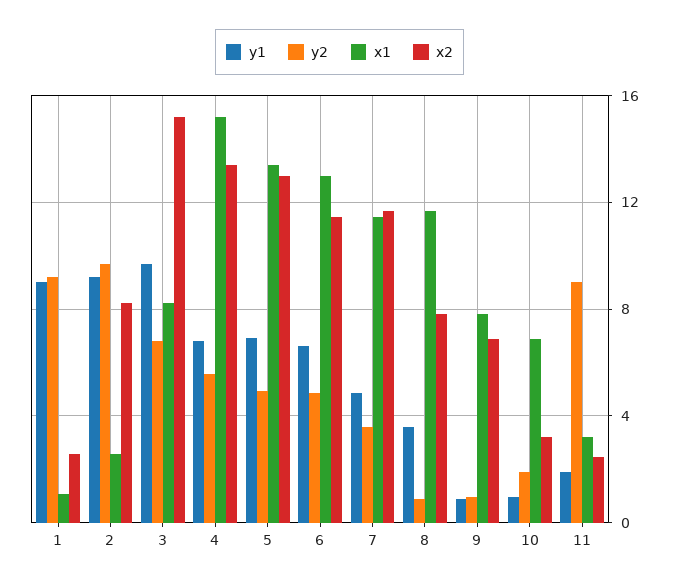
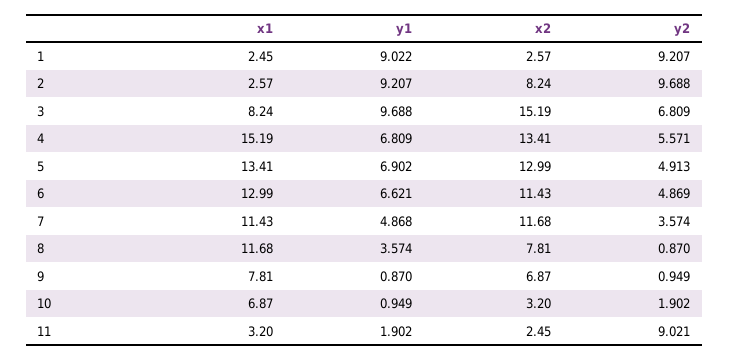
  {
    "y1": {
      "1": 9.022,
      "2": 9.207,
      "3": 9.688,
      "4": 6.809,
      "5": 6.902,
      "6": 6.621,
      "7": 4.868,
      "8": 3.574,
      "9": 0.87,
      "10": 0.949,
      "11": 1.902
    },
    "y2": {
      "1": 9.207,
      "2": 9.688,
      "3": 6.809,
      "4": 5.571,
      "5": 4.913,
      "6": 4.869,
      "7": 3.574,
      "8": 0.87,
      "9": 0.949,
      "10": 1.902,
      "11": 9.021
    },
    "x1": {
-     "1": 1,
+     "1": 2.45,
      "2": 2.57,
      "3": 8.24,
      "4": 15.19,
      "5": 13.41,
      "6": 12.99,
      "7": 11.43,
      "8": 11.68,
      "9": 7.81,
      "10": 6.87,
      "11": 3.2
    },
    "x2": {
      "1": 2.57,
      "2": 8.24,
      "3": 15.19,
      "4": 13.41,
      "5": 12.99,
      "6": 11.43,
      "7": 11.68,
      "8": 7.81,
      "9": 6.87,
      "10": 3.2,
      "11": 2.45
    }
  }

